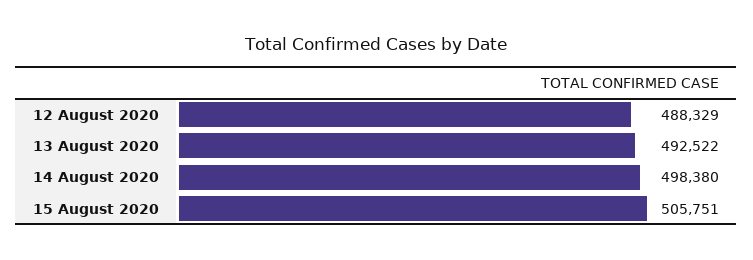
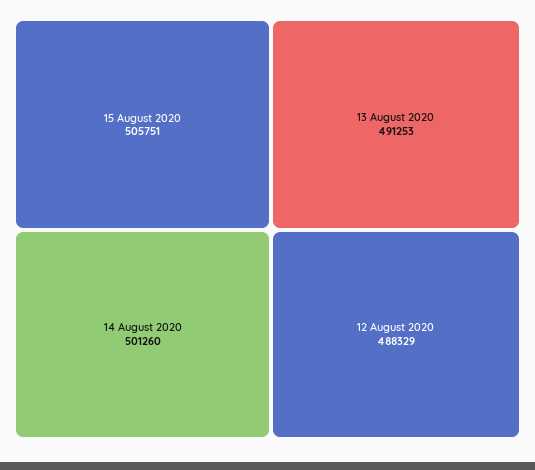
  {
    "12 August 2020": 488329,
-   "13 August 2020": 492522,
+   "13 August 2020": 491253,
-   "14 August 2020": 498380,
+   "14 August 2020": 501260,
    "15 August 2020": 505751
  }

